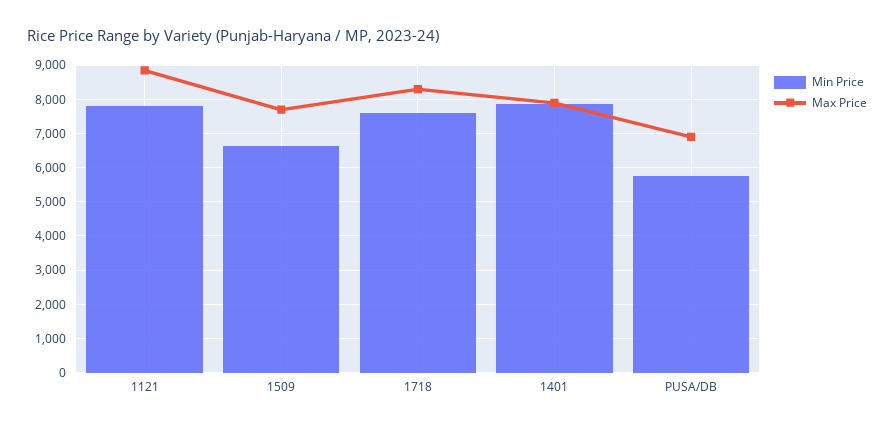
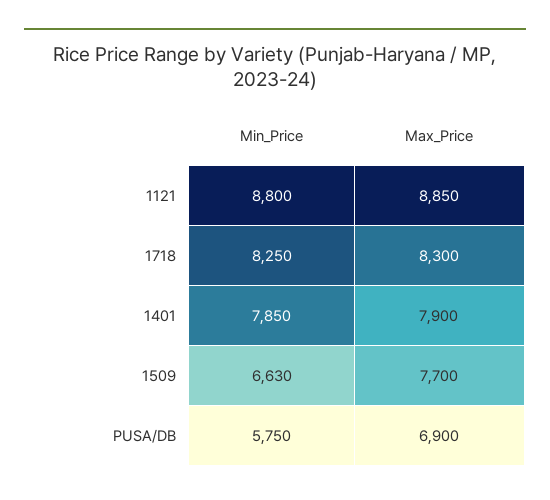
  {
    "Min Price": {
-     "1121": 7800,
+     "1121": 8800,
      "1509": 6630,
-     "1718": 7600,
+     "1718": 8250,
      "1401": 7850,
      "PUSA/DB": 5750
    },
    "Max Price": {
      "1121": 8850,
      "1509": 7700,
      "1718": 8300,
      "1401": 7900,
      "PUSA/DB": 6900
    }
  }

